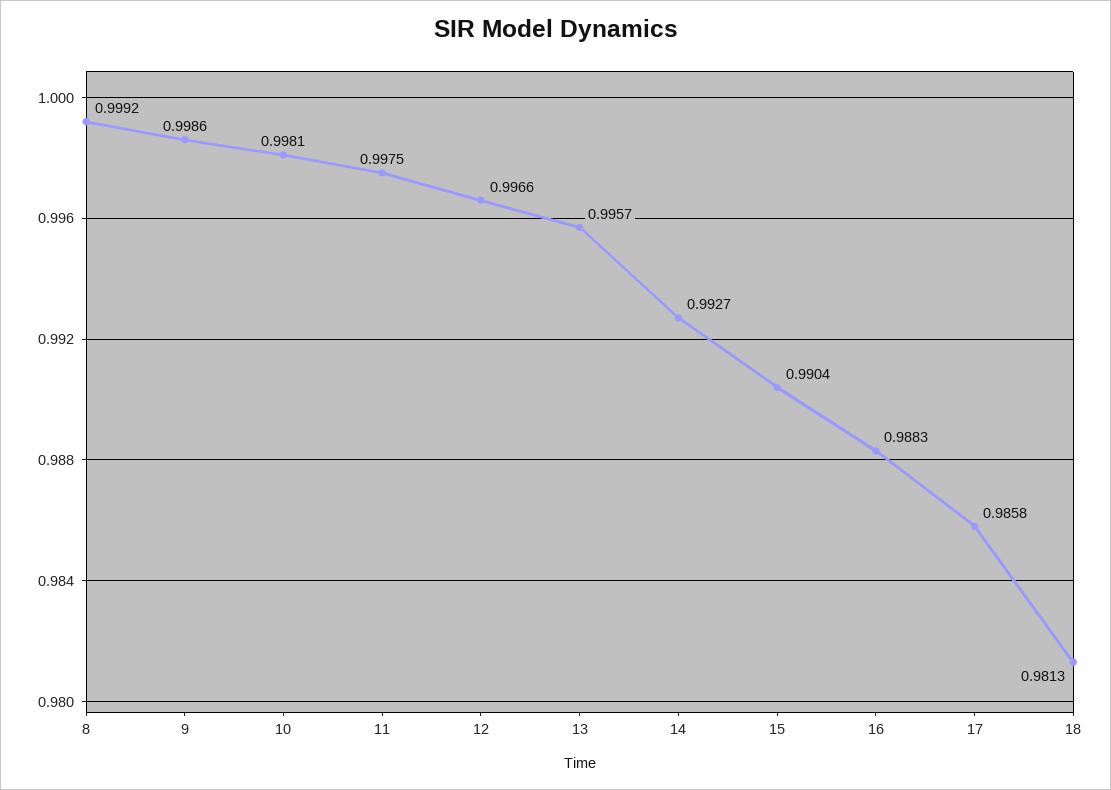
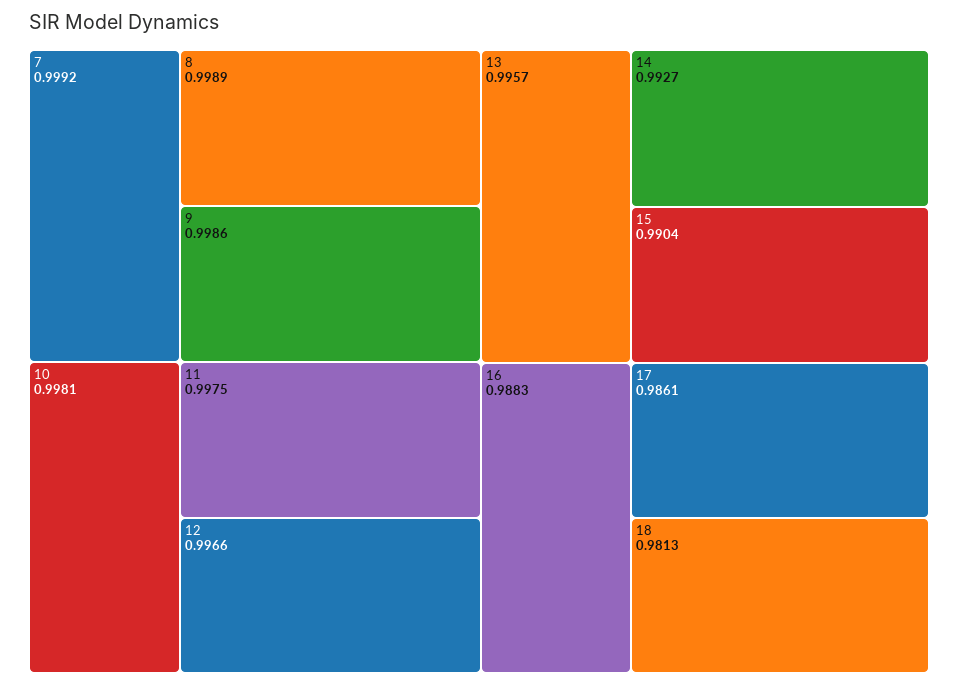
  {
-   "8": 0.9992,
+   "8": 0.9989,
    "9": 0.9986,
    "10": 0.9981,
    "11": 0.9975,
    "12": 0.9966,
    "13": 0.9957,
    "14": 0.9927,
    "15": 0.9904,
    "16": 0.9883,
-   "17": 0.9858,
+   "17": 0.9861,
-   "18": 0.9813
+   "18": 0.9813,
+   "7": 0.9992
  }

